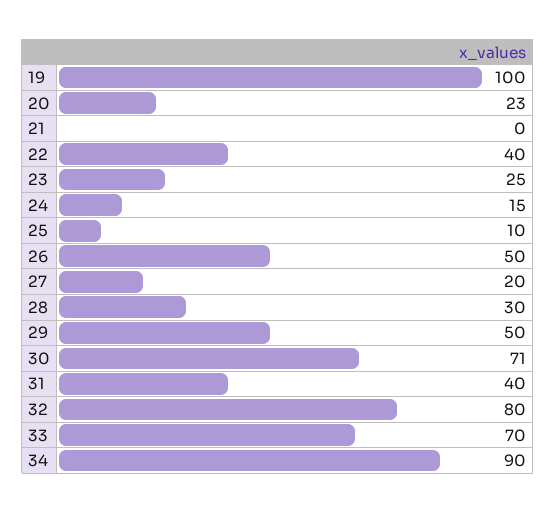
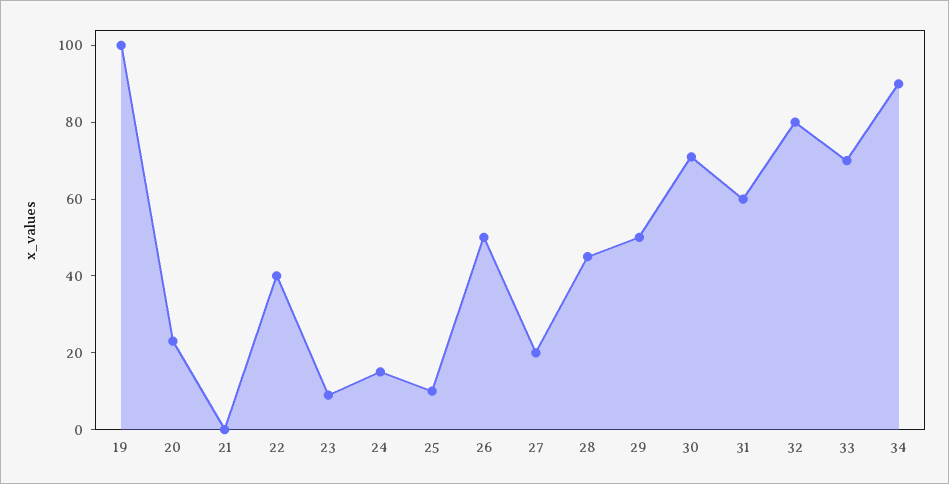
  {
    "19": 100,
    "20": 23,
    "21": 0,
    "22": 40,
-   "23": 25,
+   "23": 10,
    "24": 15,
    "25": 10,
    "26": 50,
    "27": 20,
-   "28": 30,
+   "28": 45,
    "29": 50,
    "30": 71,
-   "31": 40,
+   "31": 60,
    "32": 80,
    "33": 70,
    "34": 90
  }

